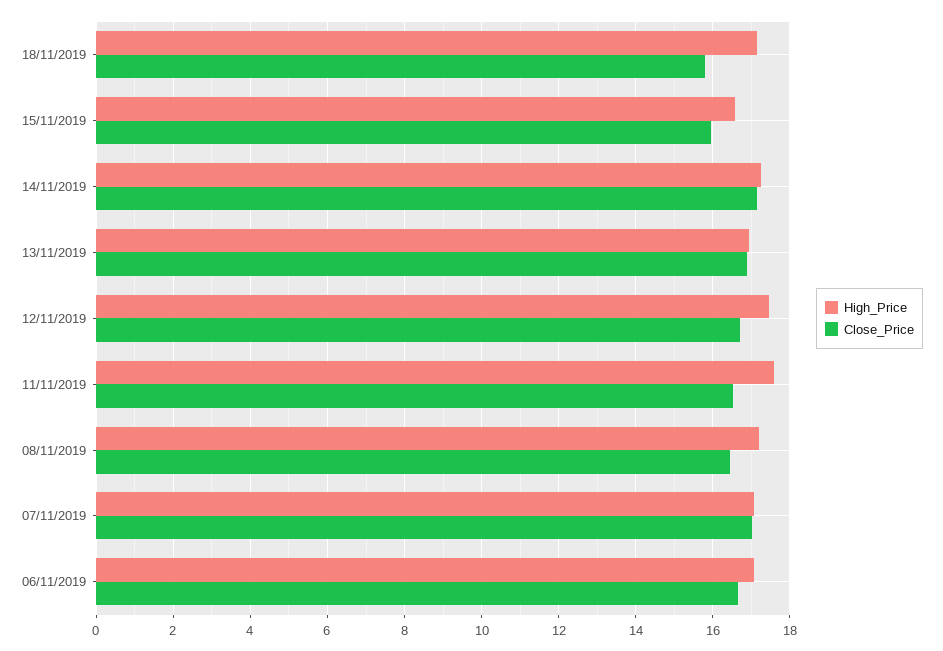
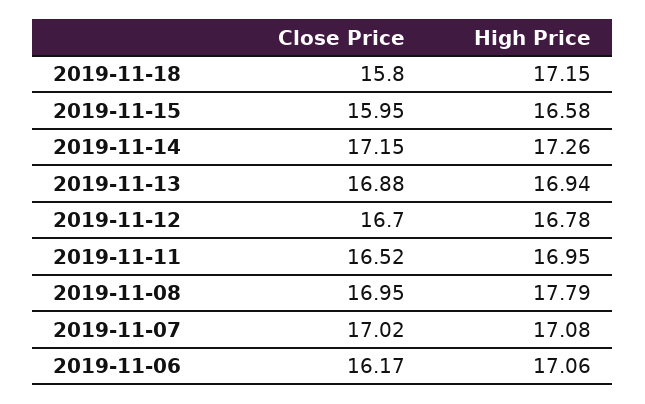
  {
    "High_Price": {
      "18/11/2019": 17.15,
      "15/11/2019": 16.58,
      "14/11/2019": 17.26,
      "13/11/2019": 16.94,
-     "12/11/2019": 17.4,
+     "12/11/2019": 16.78,
-     "11/11/2019": 17.6,
+     "11/11/2019": 16.95,
-     "08/11/2019": 17.2,
+     "08/11/2019": 17.79,
      "07/11/2019": 17.08,
      "06/11/2019": 17.06
    },
    "Close_Price": {
      "18/11/2019": 15.8,
      "15/11/2019": 15.95,
      "14/11/2019": 17.15,
      "13/11/2019": 16.88,
      "12/11/2019": 16.7,
      "11/11/2019": 16.52,
-     "08/11/2019": 16.4,
+     "08/11/2019": 16.95,
      "07/11/2019": 17.02,
-     "06/11/2019": 16.6
+     "06/11/2019": 16.17
    }
  }

